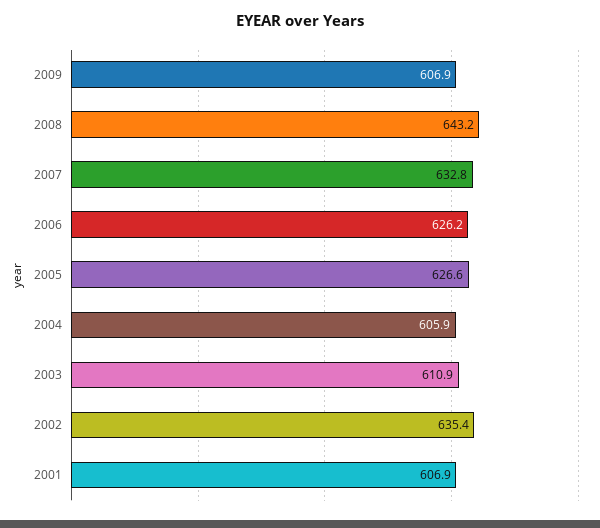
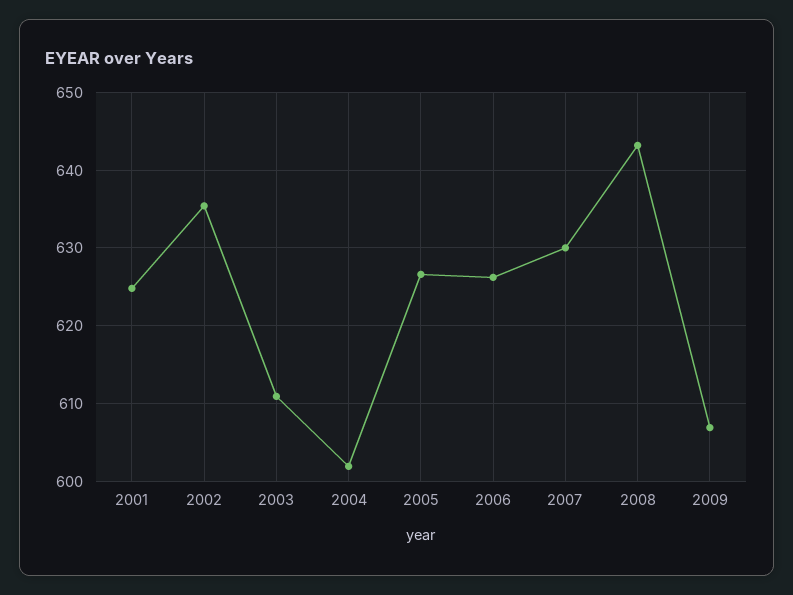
  {
    "2009": 606.9,
    "2008": 643.2,
-   "2007": 632.8,
+   "2007": 630,
    "2006": 626.2,
    "2005": 626.6,
-   "2004": 605.9,
+   "2004": 602,
    "2003": 610.9,
    "2002": 635.4,
-   "2001": 606.9
+   "2001": 625
  }

